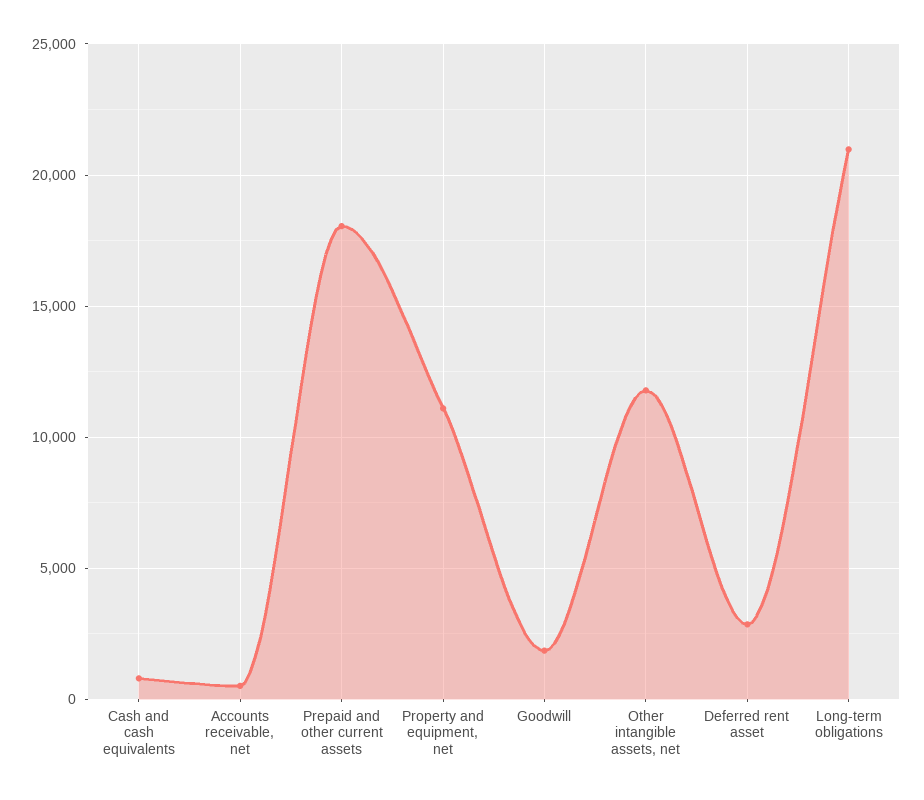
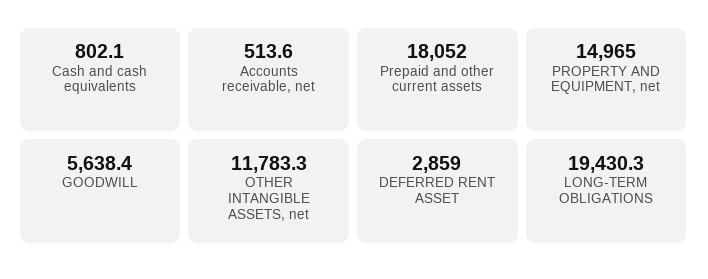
  {
    "Cash and cash equivalents": 802.1,
    "Accounts receivable, net": 513.6,
    "Prepaid and other current assets": 18052,
-   "Property and equipment, net": 11000,
+   "Property and equipment, net": 14965,
-   "Goodwill": 2000,
+   "Goodwill": 5638.4,
    "Other intangible assets, net": 11783.3,
    "Deferred rent asset": 2859,
-   "Long-term obligations": 21000
+   "Long-term obligations": 19430.3
  }

